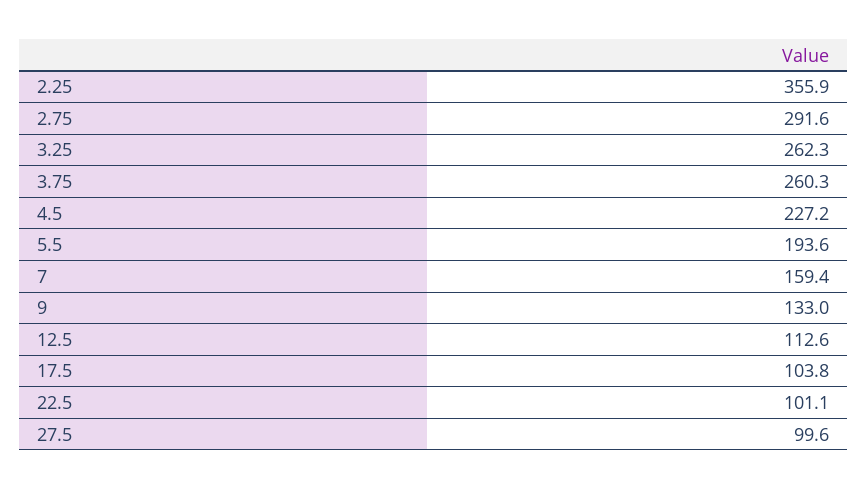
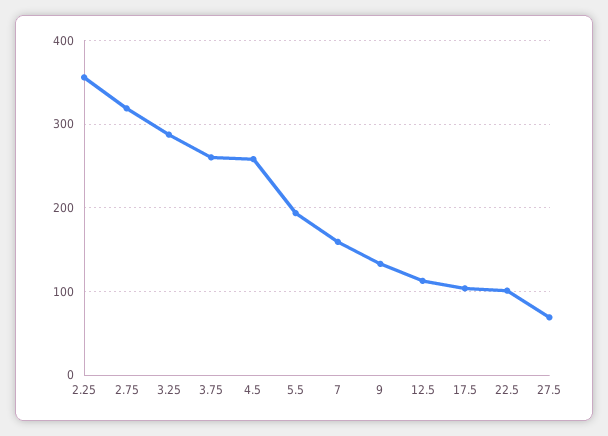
  {
    "2.25": 355.9,
-   "2.75": 291.6,
+   "2.75": 320,
-   "3.25": 262.3,
+   "3.25": 290,
    "3.75": 260.3,
-   "4.5": 227.2,
+   "4.5": 260,
    "5.5": 193.6,
    "7": 159.4,
    "9": 133,
    "12.5": 112.6,
    "17.5": 103.8,
    "22.5": 101.1,
-   "27.5": 99.6
+   "27.5": 70
  }

